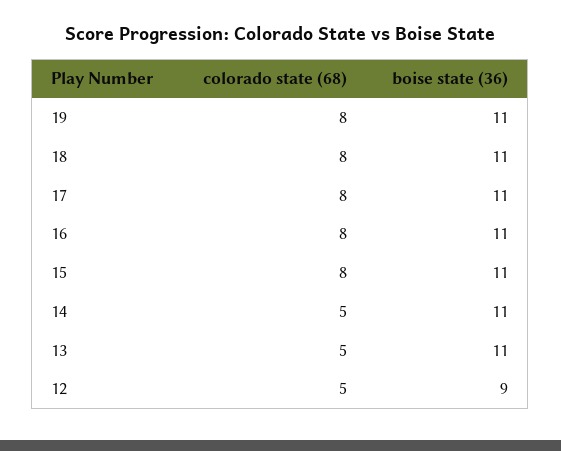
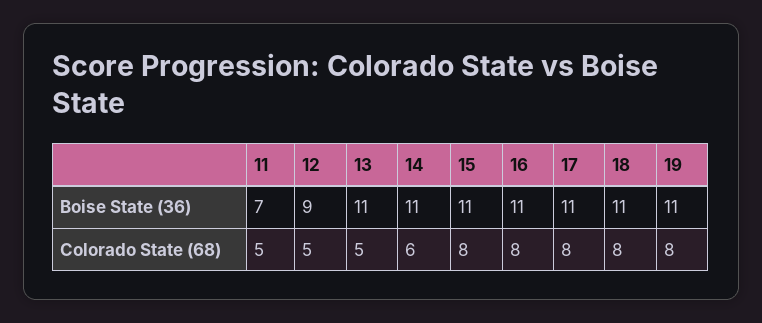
  {
    "colorado state (68)": {
      "19": 8,
      "18": 8,
      "17": 8,
      "16": 8,
      "15": 8,
-     "14": 5,
+     "14": 6,
      "13": 5,
-     "12": 5
+     "12": 5,
+     "11": 5
    },
    "boise state (36)": {
      "19": 11,
      "18": 11,
      "17": 11,
      "16": 11,
      "15": 11,
      "14": 11,
      "13": 11,
-     "12": 9
+     "12": 9,
+     "11": 7
    }
  }

